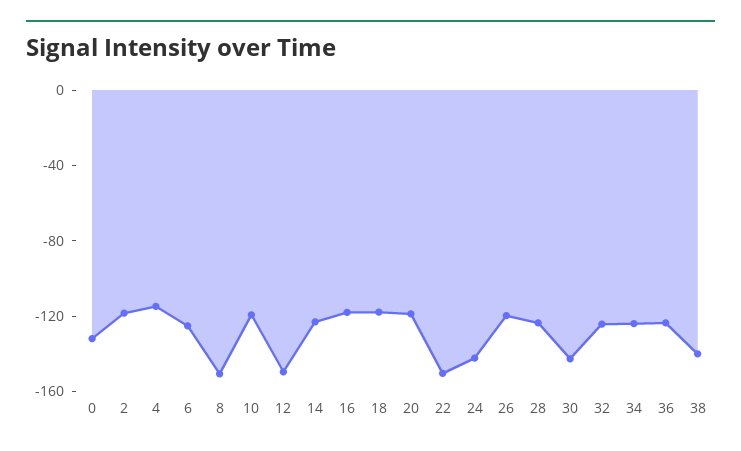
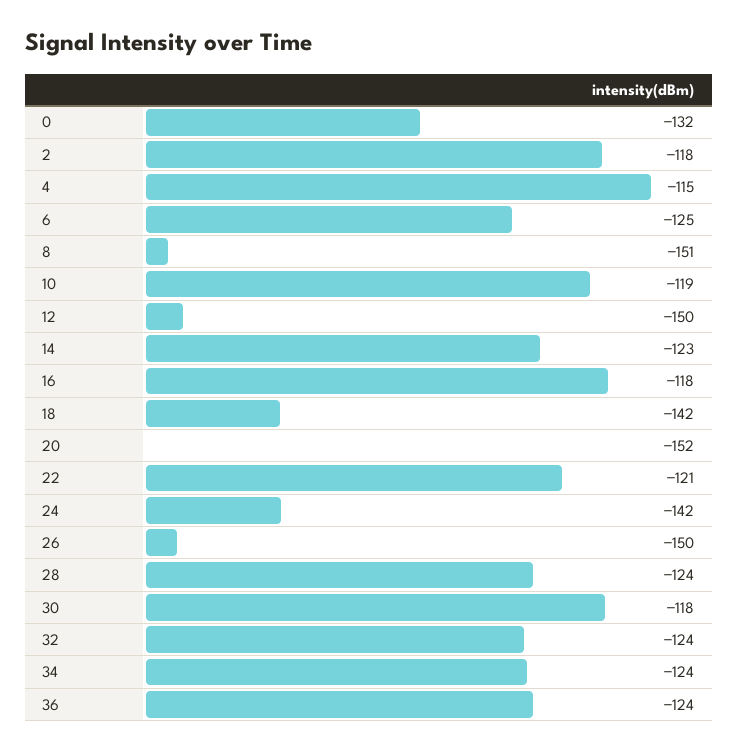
  {
    "0": -132,
    "2": -118,
    "4": -115,
    "6": -125,
    "8": -151,
    "10": -119,
    "12": -150,
    "14": -123,
    "16": -118,
-   "18": -120,
+   "18": -142,
-   "20": -120,
+   "20": -152,
-   "22": -150,
+   "22": -121,
    "24": -142,
-   "26": -120,
+   "26": -150,
    "28": -124,
-   "30": -140,
+   "30": -118,
    "32": -124,
    "34": -124,
-   "36": -124,
+   "36": -124
-   "38": -140
  }

